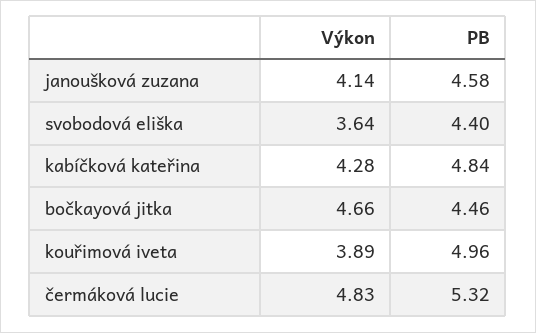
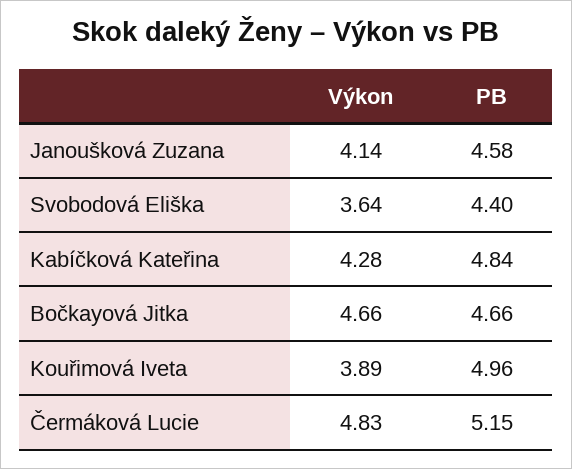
  {
    "Výkon": {
      "janoušková zuzana": 4.14,
      "svobodová eliška": 3.64,
      "kabíčková kateřina": 4.28,
      "bočkayová jitka": 4.66,
      "kouřimová iveta": 3.89,
      "čermáková lucie": 4.83
    },
    "PB": {
      "janoušková zuzana": 4.58,
      "svobodová eliška": 4.4,
      "kabíčková kateřina": 4.84,
-     "bočkayová jitka": 4.46,
+     "bočkayová jitka": 4.66,
      "kouřimová iveta": 4.96,
-     "čermáková lucie": 5.32
+     "čermáková lucie": 5.15
    }
  }

